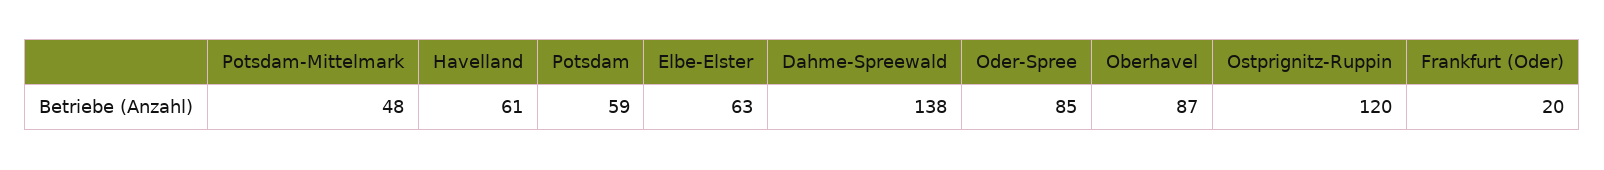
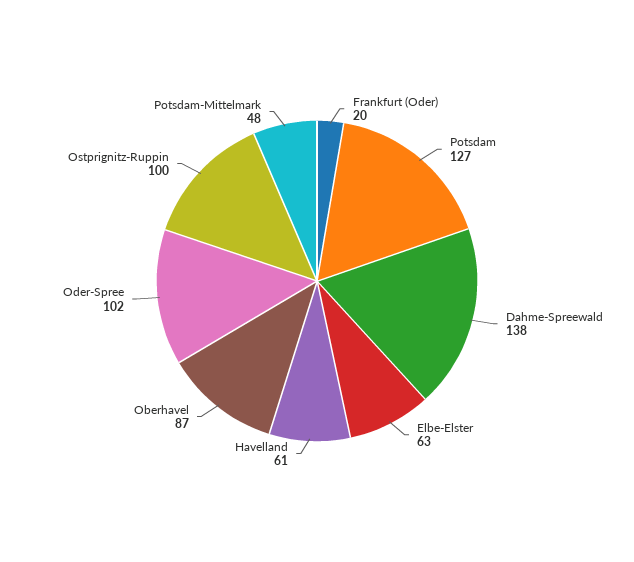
  {
    "Potsdam-Mittelmark": 48,
    "Havelland": 61,
-   "Potsdam": 59,
+   "Potsdam": 127,
    "Elbe-Elster": 63,
    "Dahme-Spreewald": 138,
-   "Oder-Spree": 85,
+   "Oder-Spree": 102,
    "Oberhavel": 87,
-   "Ostprignitz-Ruppin": 120,
+   "Ostprignitz-Ruppin": 100,
    "Frankfurt (Oder)": 20
  }

